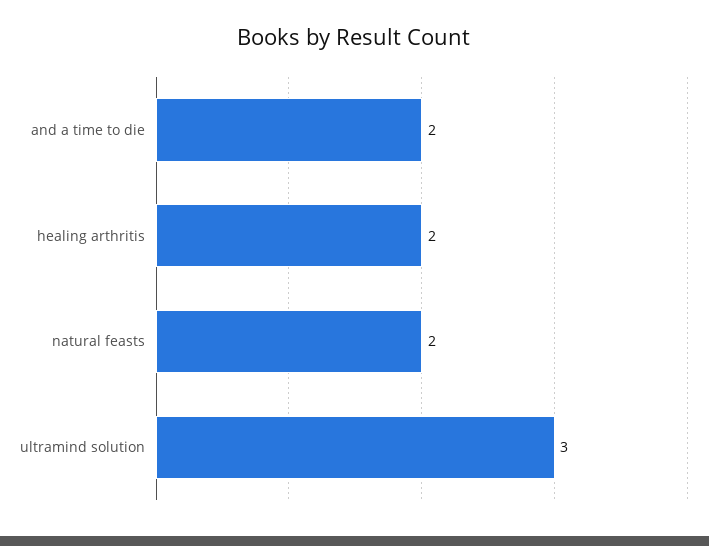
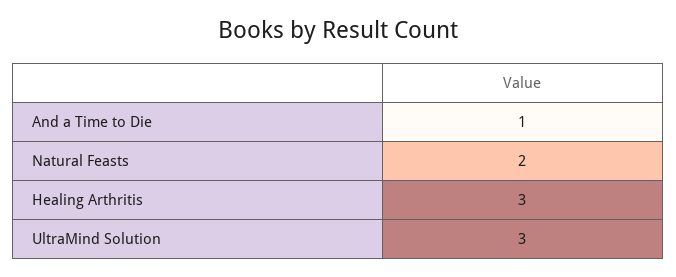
  {
-   "and a time to die": 2,
+   "and a time to die": 1,
-   "healing arthritis": 2,
+   "healing arthritis": 3,
    "natural feasts": 2,
    "ultramind solution": 3
  }

